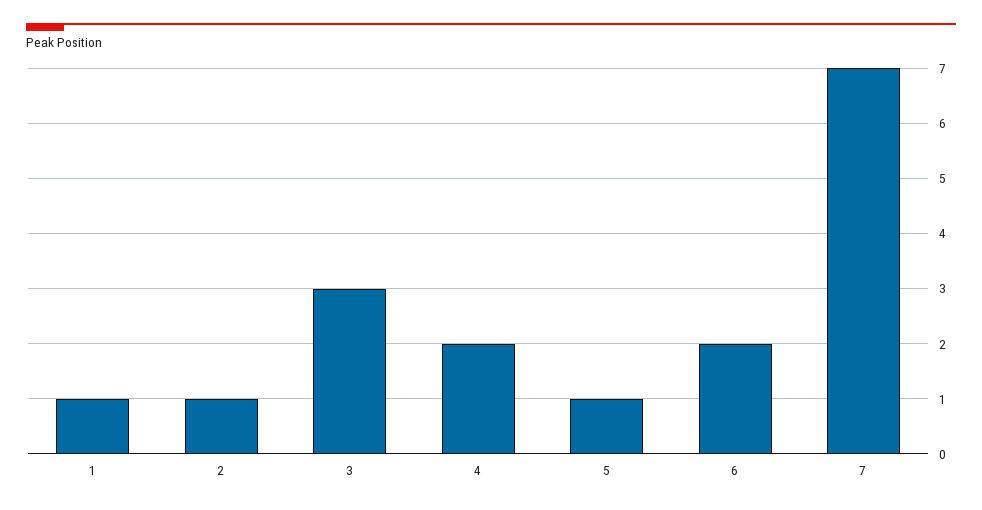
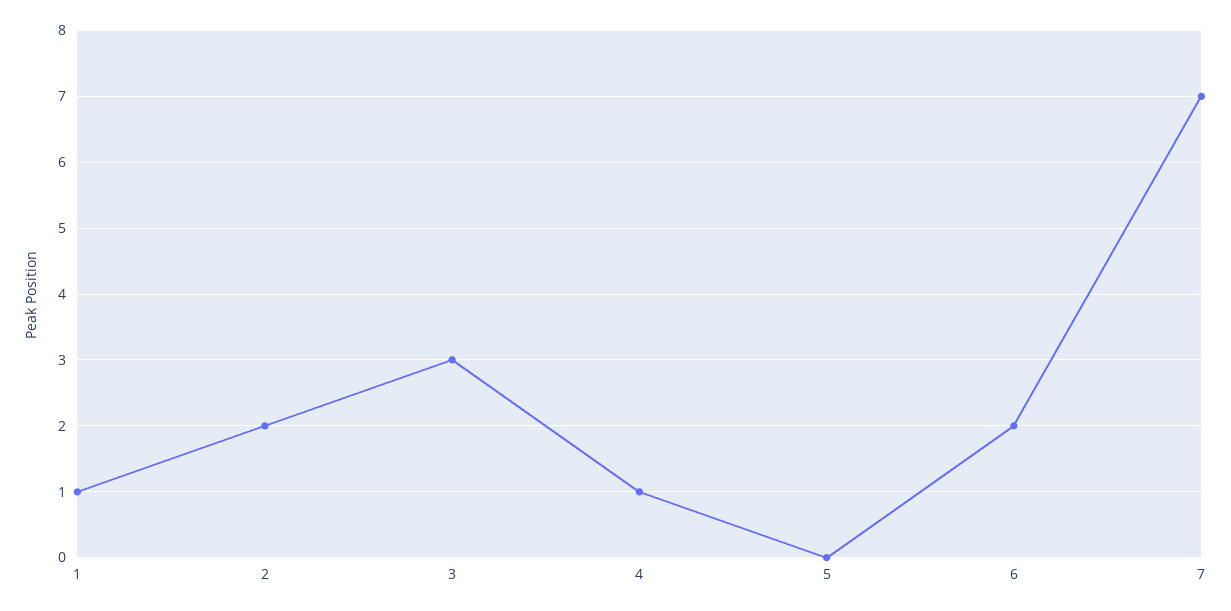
  {
    "1": 1,
-   "2": 1,
+   "2": 2,
    "3": 3,
-   "4": 2,
+   "4": 1,
-   "5": 1,
+   "5": 0,
    "6": 2,
    "7": 7
  }

